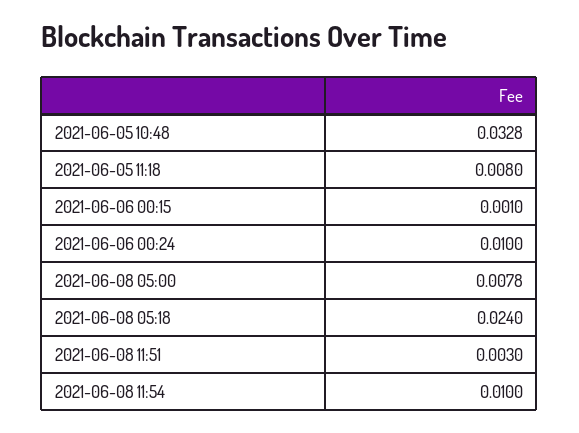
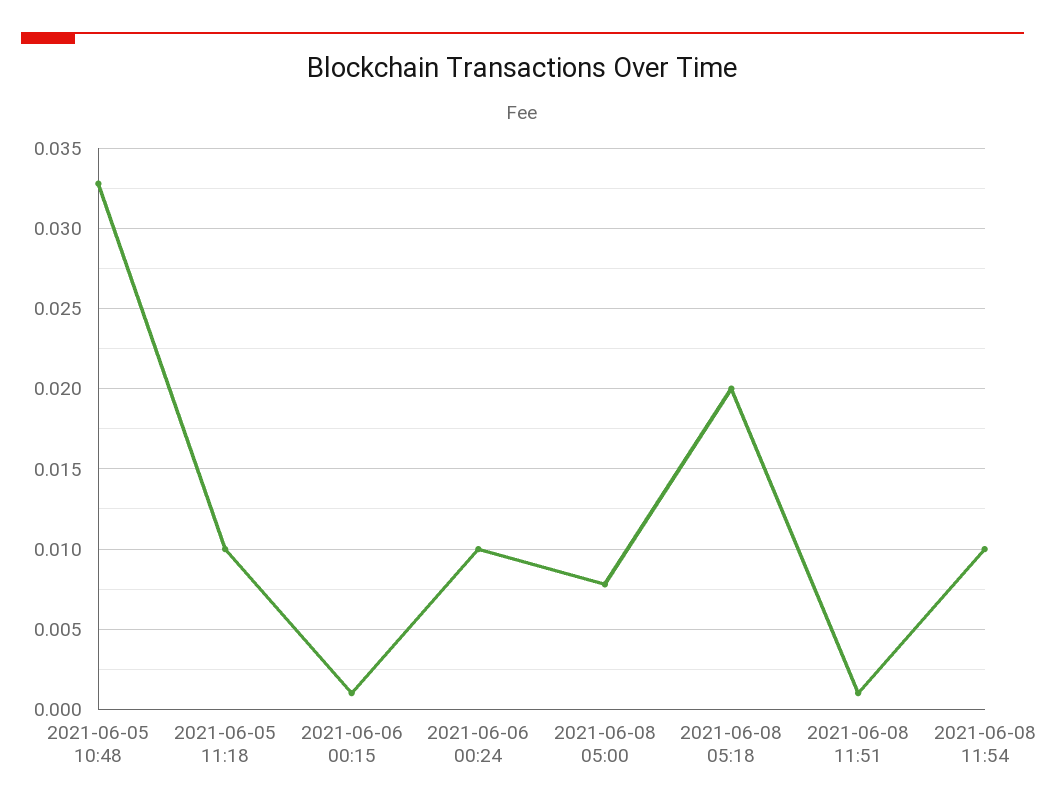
  {
    "2021-06-05 10:48": 0.0328,
-   "2021-06-05 11:18": 0.008,
+   "2021-06-05 11:18": 0.01,
    "2021-06-06 00:15": 0.001,
    "2021-06-06 00:24": 0.01,
    "2021-06-08 05:00": 0.0078,
-   "2021-06-08 05:18": 0.024,
+   "2021-06-08 05:18": 0.02,
-   "2021-06-08 11:51": 0.003,
+   "2021-06-08 11:51": 0.001,
    "2021-06-08 11:54": 0.01
  }

